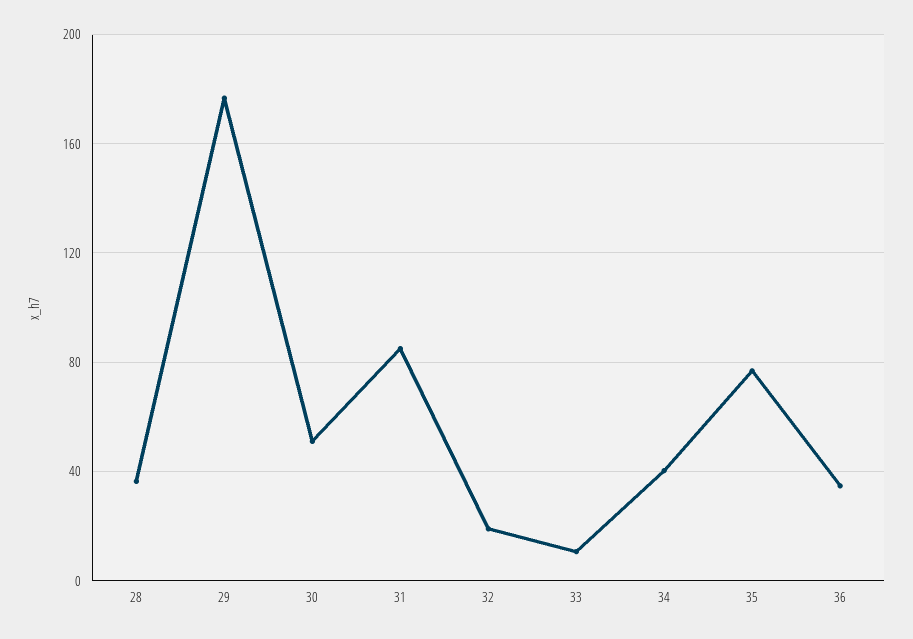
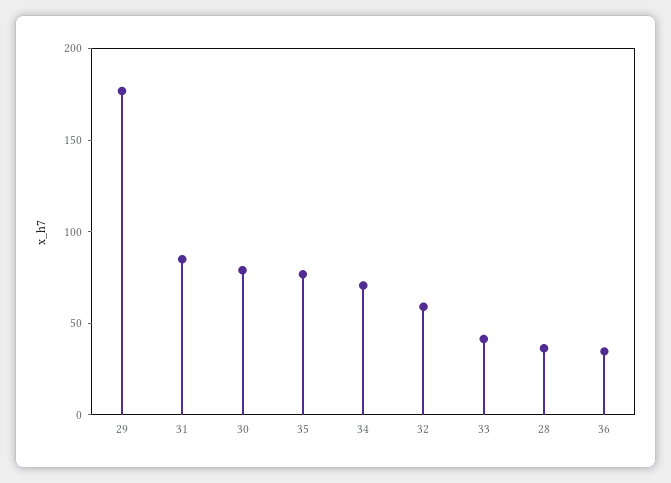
  {
    "28": 35,
    "29": 175,
-   "30": 50,
+   "30": 80,
    "31": 85,
-   "32": 20,
+   "32": 60,
-   "33": 10,
+   "33": 40,
-   "34": 40,
+   "34": 70,
    "35": 75,
    "36": 35
  }

